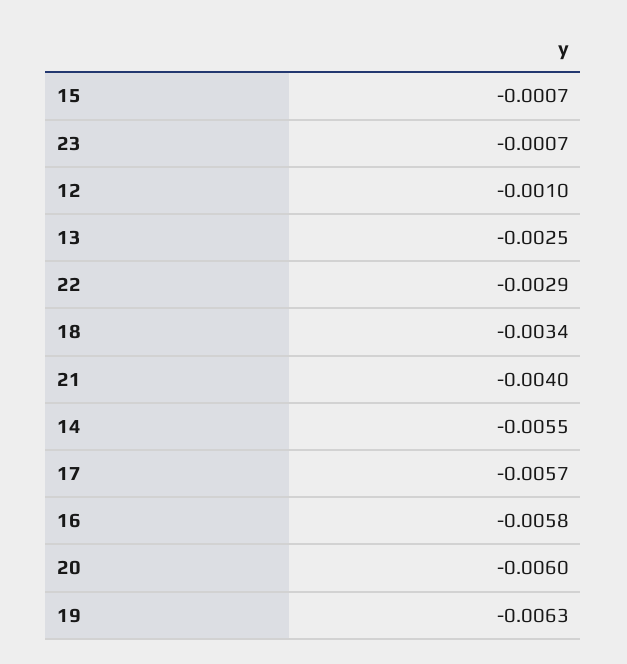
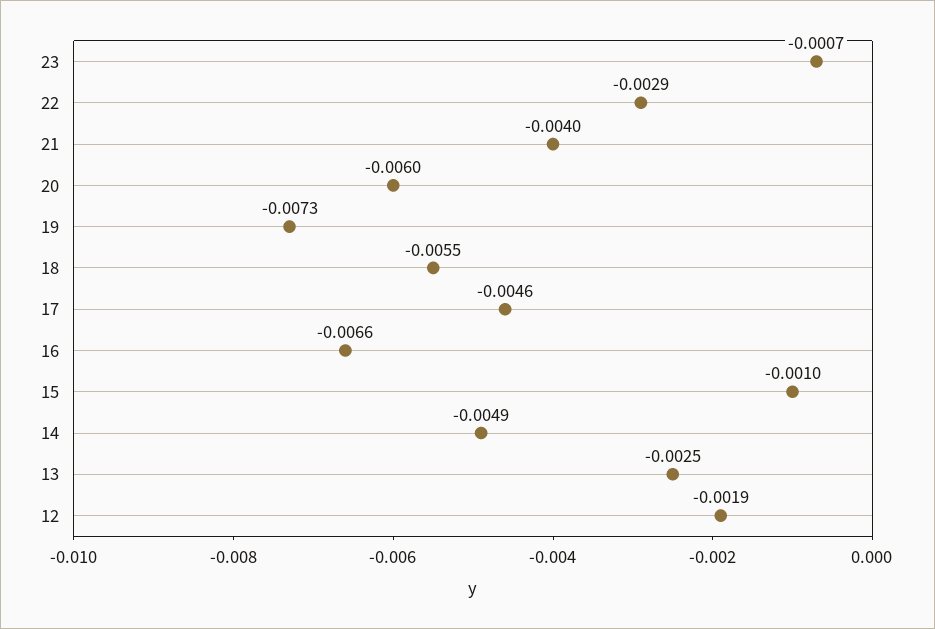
  {
-   "15": -0.0007,
+   "15": -0.001,
    "23": -0.0007,
-   "12": -0.001,
+   "12": -0.0019,
    "13": -0.0025,
    "22": -0.0029,
-   "18": -0.0034,
+   "18": -0.0055,
    "21": -0.004,
-   "14": -0.0055,
+   "14": -0.0049,
-   "17": -0.0057,
+   "17": -0.0046,
-   "16": -0.0058,
+   "16": -0.0066,
    "20": -0.006,
-   "19": -0.0063
+   "19": -0.0073
  }

